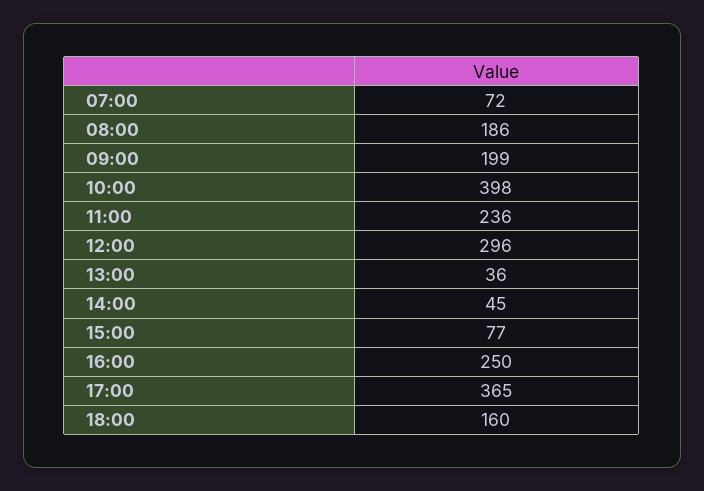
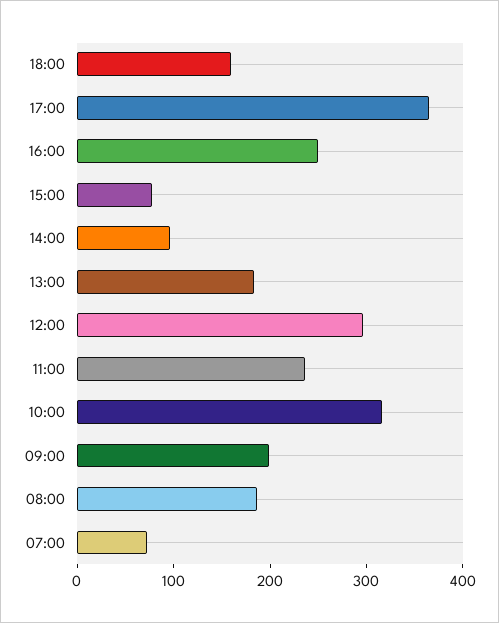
  {
    "07:00": 72,
    "08:00": 186,
    "09:00": 199,
-   "10:00": 398,
+   "10:00": 320,
    "11:00": 236,
    "12:00": 296,
-   "13:00": 36,
+   "13:00": 180,
-   "14:00": 45,
+   "14:00": 100,
    "15:00": 77,
    "16:00": 250,
    "17:00": 365,
    "18:00": 160
  }

